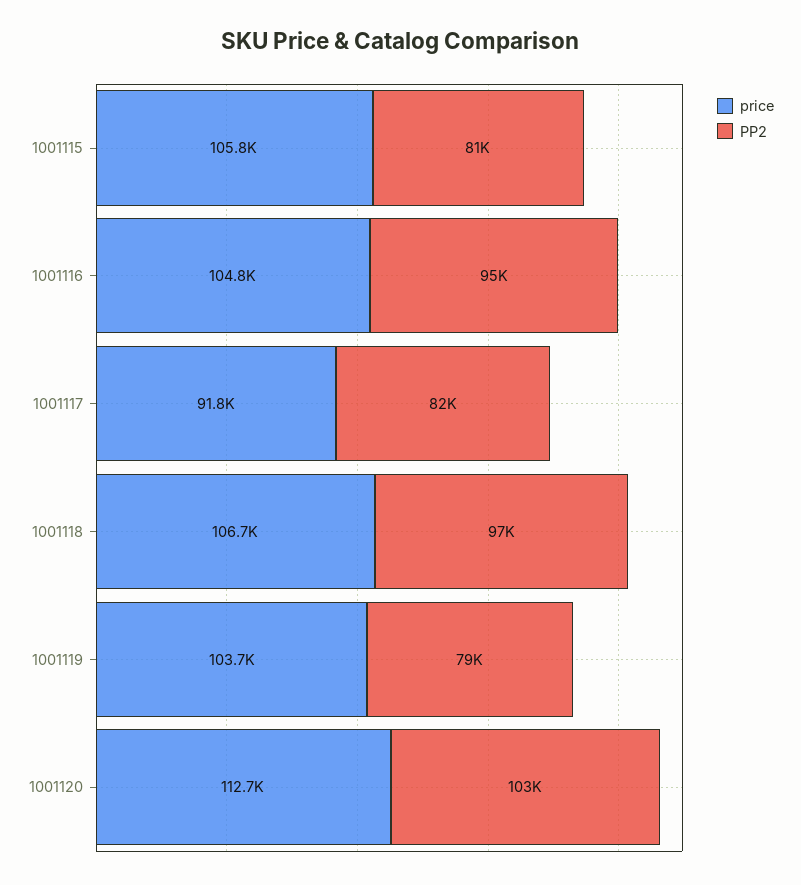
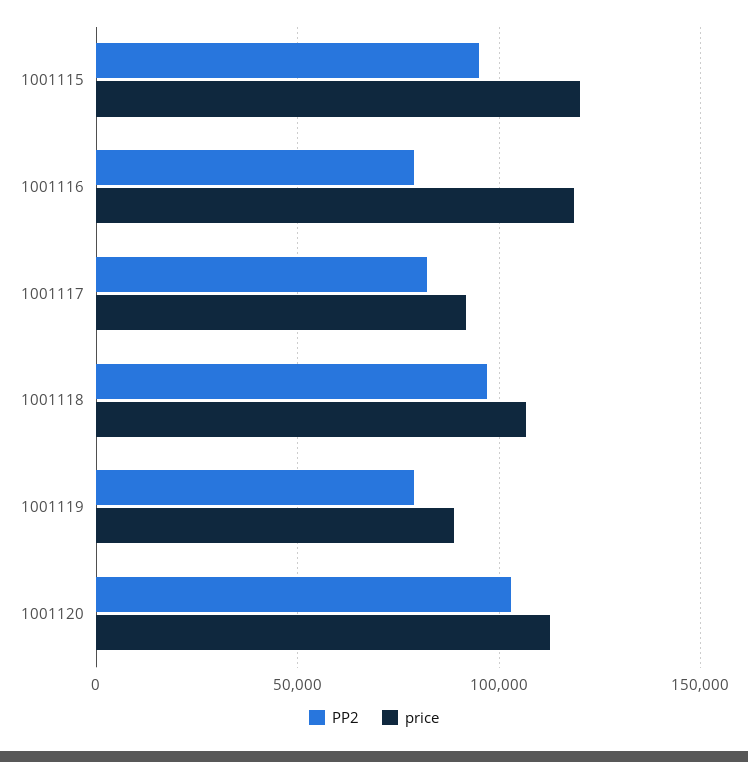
  {
    "price": {
-     "1001115": 105800,
+     "1001115": 120000,
-     "1001116": 104800,
+     "1001116": 120000,
      "1001117": 91800,
      "1001118": 106700,
-     "1001119": 103700,
+     "1001119": 90000,
      "1001120": 112700
    },
    "PP2": {
-     "1001115": 81000,
+     "1001115": 95000,
-     "1001116": 95000,
+     "1001116": 80000,
      "1001117": 82000,
      "1001118": 97000,
      "1001119": 79000,
      "1001120": 103000
    }
  }

